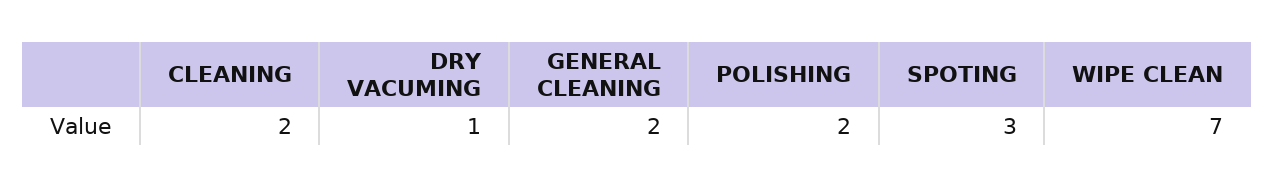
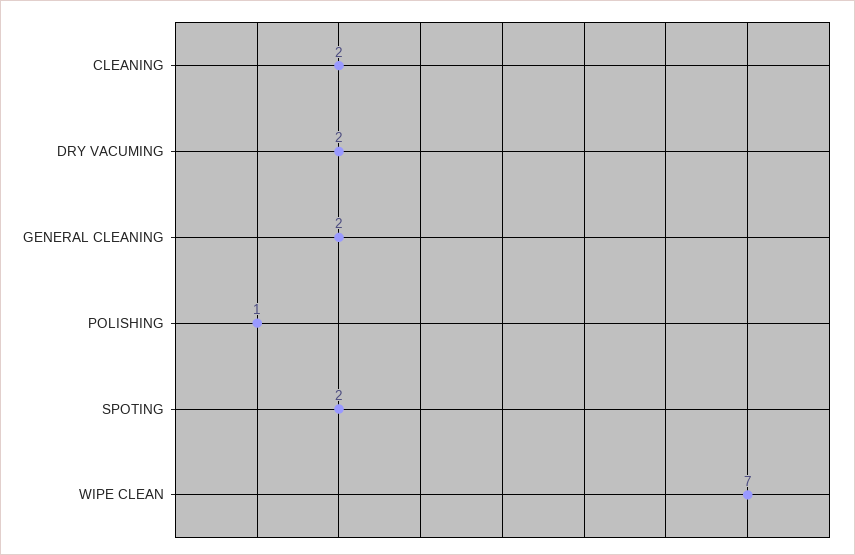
  {
    "CLEANING": 2,
-   "DRY VACUMING": 1,
+   "DRY VACUMING": 2,
    "GENERAL CLEANING": 2,
-   "POLISHING": 2,
+   "POLISHING": 1,
-   "SPOTING": 3,
+   "SPOTING": 2,
    "WIPE CLEAN": 7
  }

